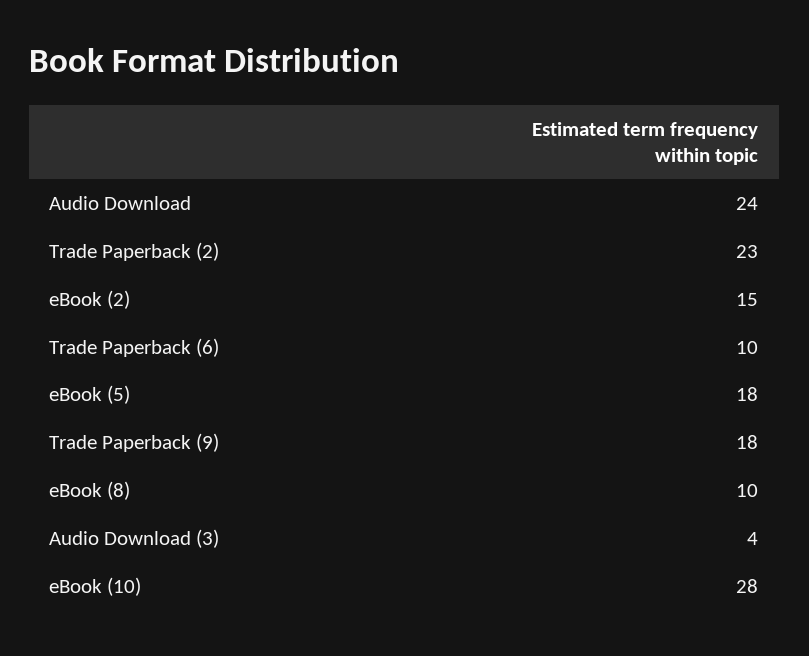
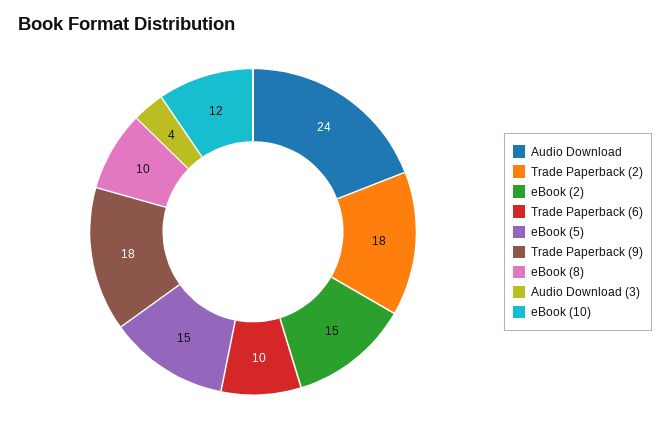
  {
    "Audio Download": 24,
-   "Trade Paperback (2)": 23,
+   "Trade Paperback (2)": 18,
    "eBook (2)": 15,
    "Trade Paperback (6)": 10,
-   "eBook (5)": 18,
+   "eBook (5)": 15,
    "Trade Paperback (9)": 18,
    "eBook (8)": 10,
    "Audio Download (3)": 4,
-   "eBook (10)": 28
+   "eBook (10)": 12
  }

